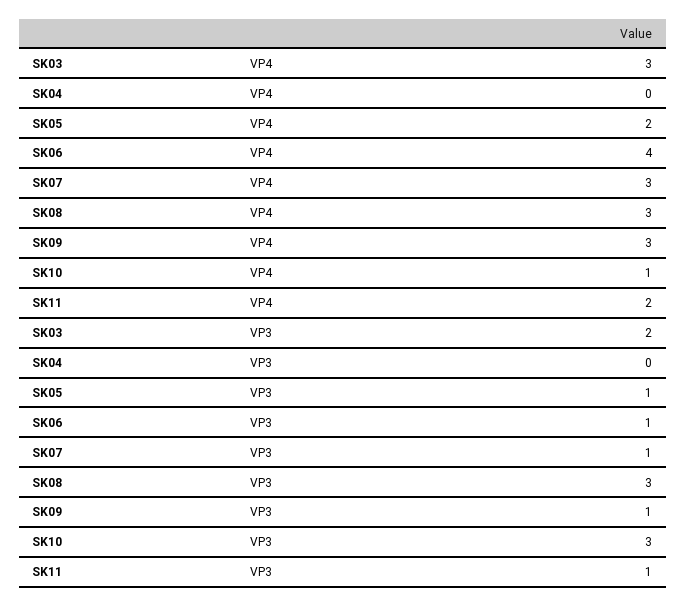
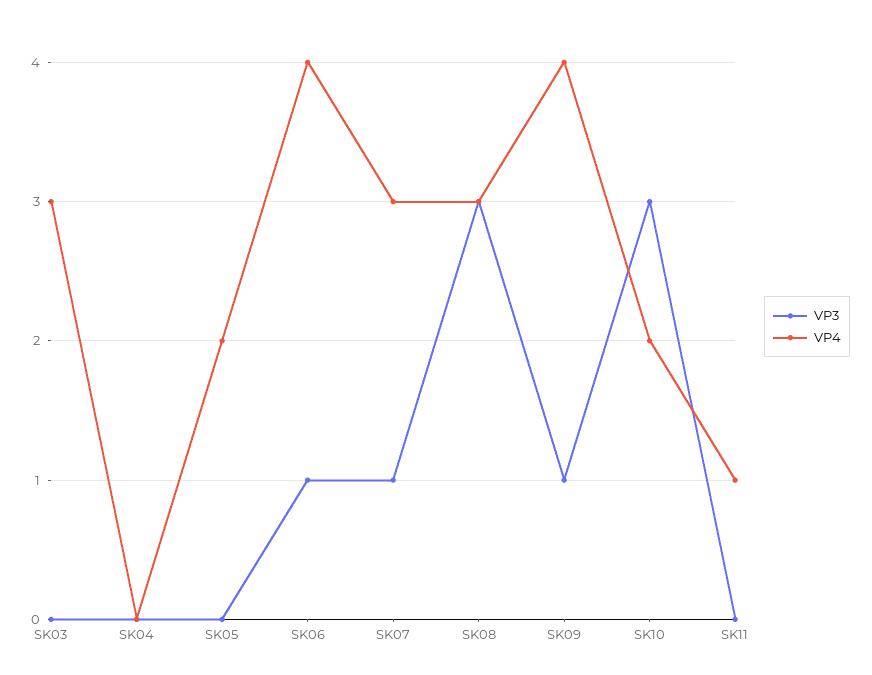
  {
    "VP4": {
      "SK03": 3,
      "SK04": 0,
      "SK05": 2,
      "SK06": 4,
      "SK07": 3,
      "SK08": 3,
-     "SK09": 3,
+     "SK09": 4,
-     "SK10": 1,
+     "SK10": 2,
-     "SK11": 2
+     "SK11": 1
    },
    "VP3": {
-     "SK03": 2,
+     "SK03": 0,
      "SK04": 0,
-     "SK05": 1,
+     "SK05": 0,
      "SK06": 1,
      "SK07": 1,
      "SK08": 3,
      "SK09": 1,
      "SK10": 3,
-     "SK11": 1
+     "SK11": 0
    }
  }

